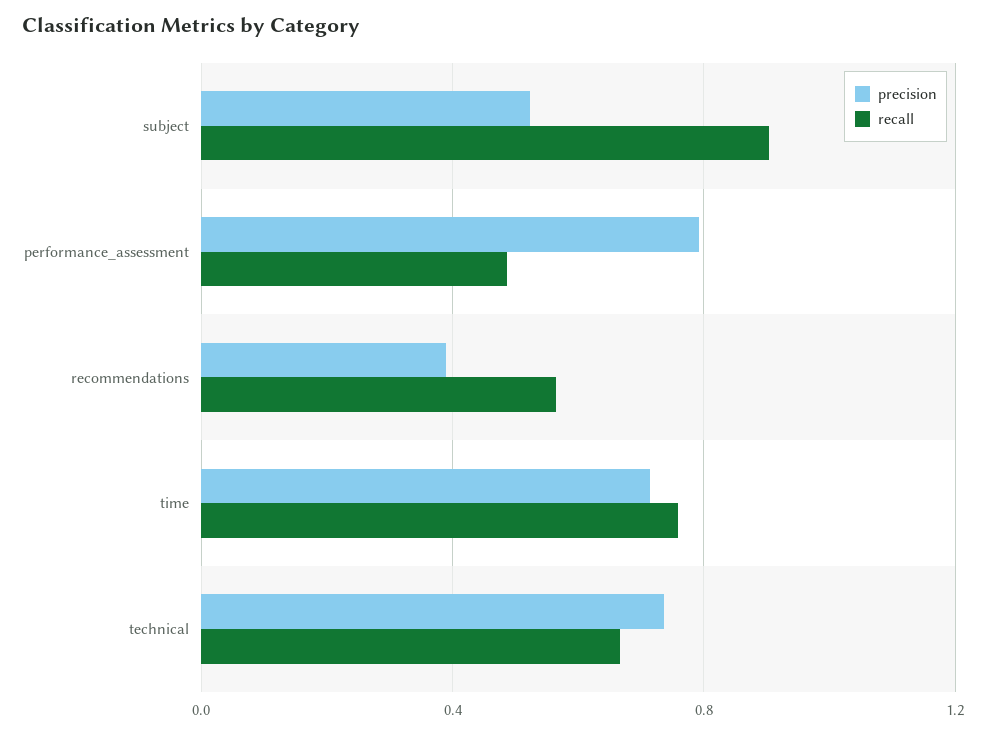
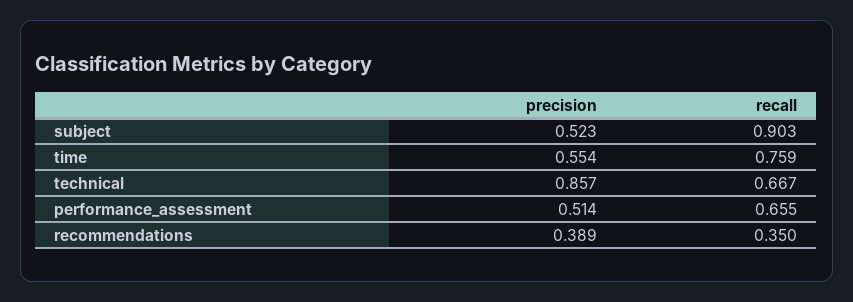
  {
    "precision": {
      "subject": 0.523,
-     "performance_assessment": 0.8,
+     "performance_assessment": 0.514,
      "recommendations": 0.389,
-     "time": 0.7,
+     "time": 0.554,
-     "technical": 0.75
+     "technical": 0.857
    },
    "recall": {
      "subject": 0.903,
-     "performance_assessment": 0.5,
+     "performance_assessment": 0.655,
-     "recommendations": 0.55,
+     "recommendations": 0.35,
      "time": 0.759,
      "technical": 0.667
    }
  }

